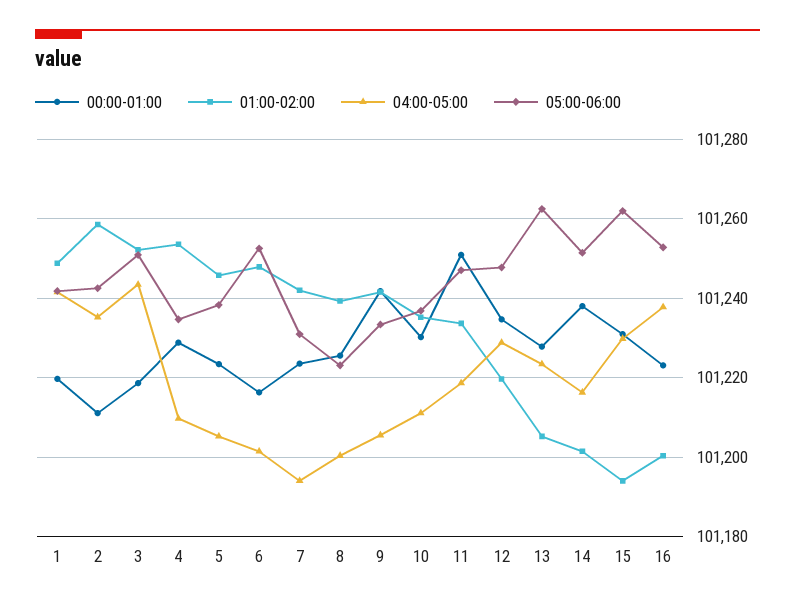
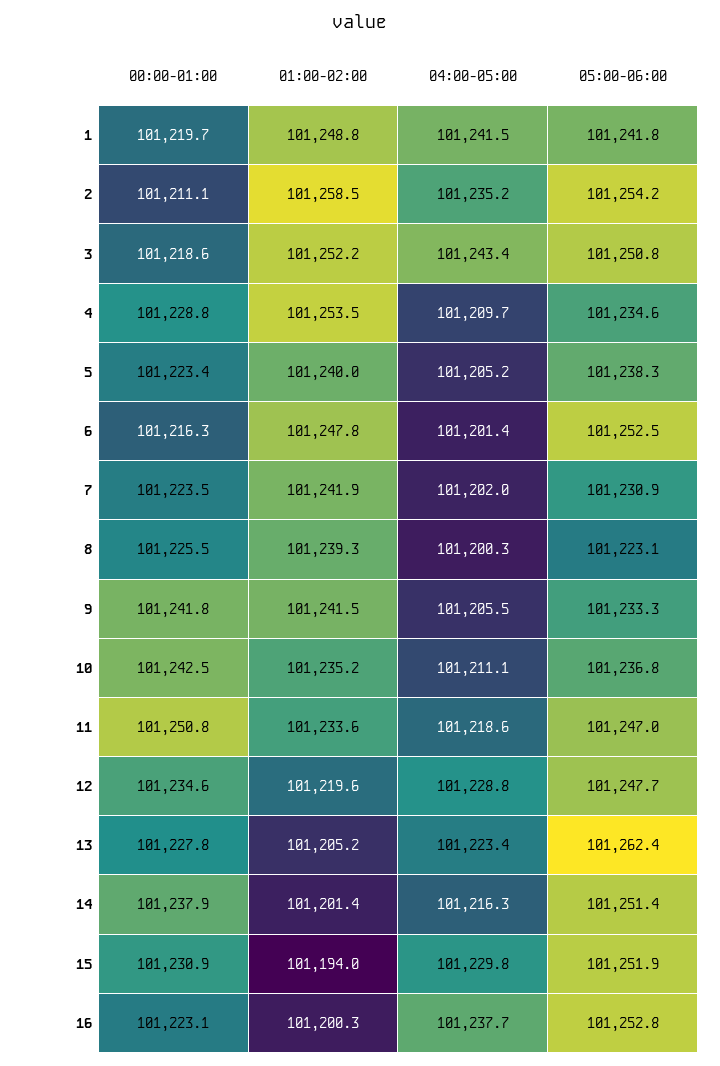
  {
    "00:00-01:00": {
      "1": 101219.7,
      "2": 101211.1,
      "3": 101218.6,
      "4": 101228.8,
      "5": 101223.4,
      "6": 101216.3,
      "7": 101223.5,
      "8": 101225.5,
      "9": 101241.8,
-     "10": 101230,
+     "10": 101242.5,
      "11": 101250.8,
      "12": 101234.6,
      "13": 101227.8,
      "14": 101237.9,
      "15": 101230.9,
      "16": 101223.1
    },
    "01:00-02:00": {
      "1": 101248.8,
      "2": 101258.5,
      "3": 101252.2,
      "4": 101253.5,
-     "5": 101246,
+     "5": 101240,
      "6": 101247.8,
      "7": 101241.9,
      "8": 101239.3,
      "9": 101241.5,
      "10": 101235.2,
      "11": 101233.6,
      "12": 101219.6,
      "13": 101205.2,
      "14": 101201.4,
      "15": 101194,
      "16": 101200.3
    },
    "04:00-05:00": {
      "1": 101241.5,
      "2": 101235.2,
      "3": 101243.4,
      "4": 101209.7,
      "5": 101205.2,
      "6": 101201.4,
-     "7": 101194,
+     "7": 101202,
      "8": 101200.3,
      "9": 101205.5,
      "10": 101211.1,
      "11": 101218.6,
      "12": 101228.8,
      "13": 101223.4,
      "14": 101216.3,
      "15": 101229.8,
      "16": 101237.7
    },
    "05:00-06:00": {
      "1": 101241.8,
-     "2": 101242,
+     "2": 101254.2,
      "3": 101250.8,
      "4": 101234.6,
      "5": 101238.3,
      "6": 101252.5,
      "7": 101230.9,
      "8": 101223.1,
      "9": 101233.3,
      "10": 101236.8,
      "11": 101247,
      "12": 101247.7,
      "13": 101262.4,
      "14": 101251.4,
-     "15": 101262,
+     "15": 101251.9,
      "16": 101252.8
    }
  }

